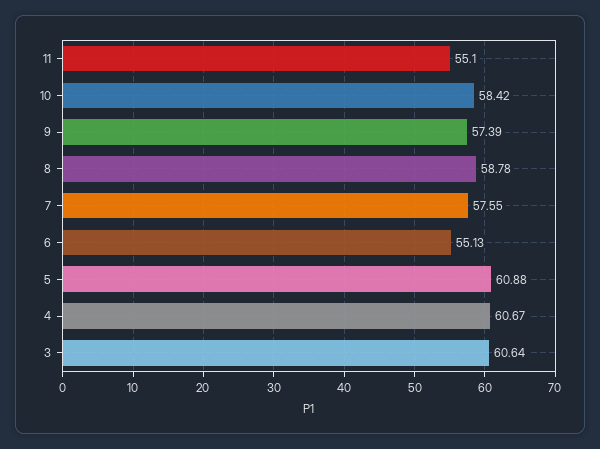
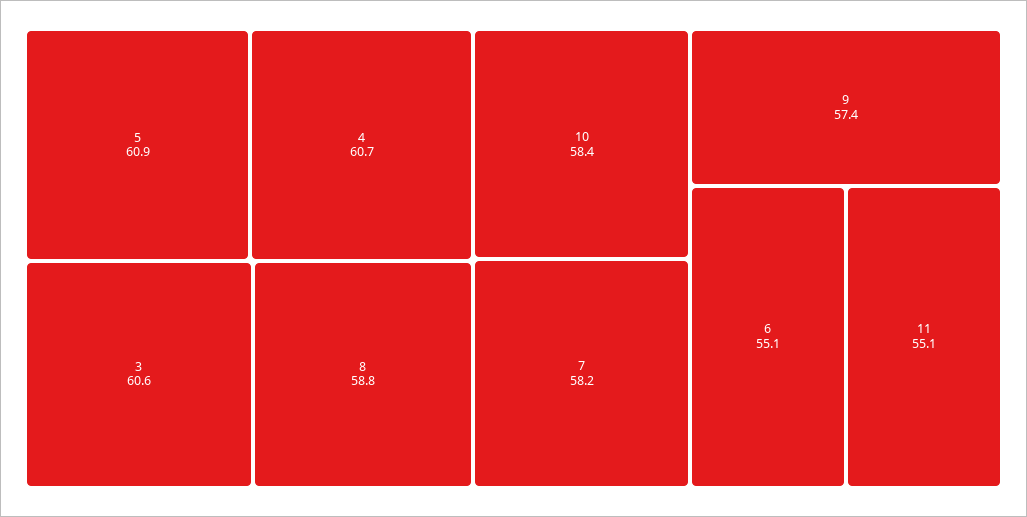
  {
    "11": 55.1,
    "10": 58.42,
    "9": 57.39,
    "8": 58.78,
-   "7": 57.55,
+   "7": 58.2,
    "6": 55.13,
    "5": 60.88,
    "4": 60.67,
    "3": 60.64
  }

